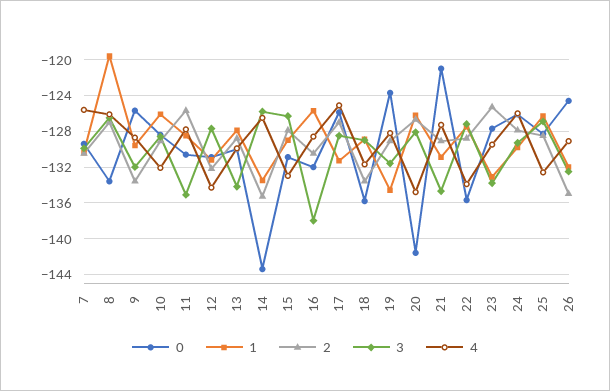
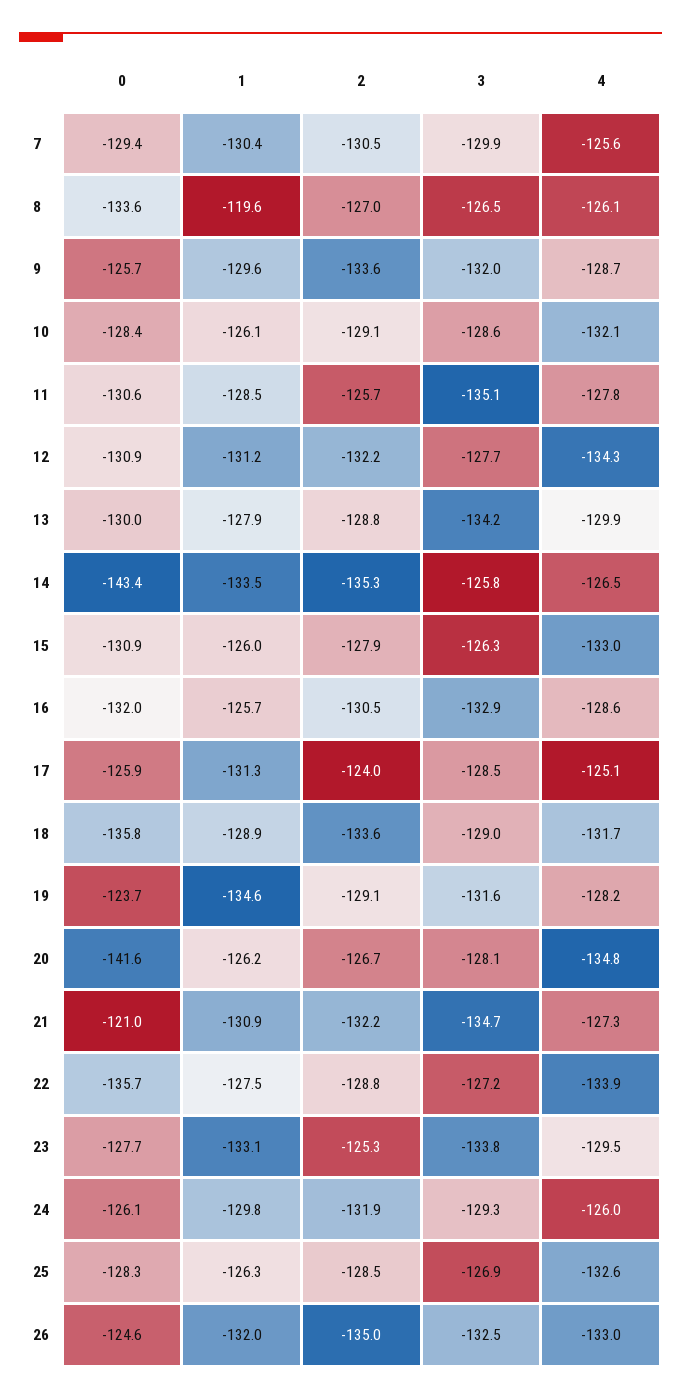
  {
    "0": {
      "7": -129.4,
      "8": -133.6,
      "9": -125.7,
      "10": -128.4,
      "11": -130.6,
      "12": -130.9,
      "13": -130,
      "14": -143.4,
      "15": -130.9,
      "16": -132,
      "17": -125.9,
      "18": -135.8,
      "19": -123.7,
      "20": -141.6,
      "21": -121,
      "22": -135.7,
      "23": -127.7,
      "24": -126.1,
      "25": -128.3,
      "26": -124.6
    },
    "1": {
      "7": -130.4,
      "8": -119.6,
      "9": -129.6,
      "10": -126.1,
      "11": -128.5,
      "12": -131.2,
      "13": -127.9,
      "14": -133.5,
-     "15": -129,
+     "15": -126,
      "16": -125.7,
      "17": -131.3,
      "18": -128.9,
      "19": -134.6,
      "20": -126.2,
      "21": -130.9,
      "22": -127.5,
      "23": -133.1,
      "24": -129.8,
      "25": -126.3,
      "26": -132
    },
    "2": {
      "7": -130.5,
      "8": -127,
      "9": -133.6,
      "10": -129.1,
      "11": -125.7,
      "12": -132.2,
      "13": -128.8,
      "14": -135.3,
      "15": -127.9,
      "16": -130.5,
-     "17": -127,
+     "17": -124,
      "18": -133.6,
      "19": -129.1,
      "20": -126.7,
-     "21": -129,
+     "21": -132.2,
      "22": -128.8,
      "23": -125.3,
-     "24": -128,
+     "24": -131.9,
      "25": -128.5,
      "26": -135
    },
    "3": {
      "7": -129.9,
      "8": -126.5,
      "9": -132,
      "10": -128.6,
      "11": -135.1,
      "12": -127.7,
      "13": -134.2,
      "14": -125.8,
      "15": -126.3,
-     "16": -138,
+     "16": -132.9,
      "17": -128.5,
      "18": -129,
      "19": -131.6,
      "20": -128.1,
      "21": -134.7,
      "22": -127.2,
      "23": -133.8,
      "24": -129.3,
      "25": -126.9,
      "26": -132.5
    },
    "4": {
      "7": -125.6,
      "8": -126.1,
      "9": -128.7,
      "10": -132.1,
      "11": -127.8,
      "12": -134.3,
      "13": -129.9,
      "14": -126.5,
      "15": -133,
      "16": -128.6,
      "17": -125.1,
      "18": -131.7,
      "19": -128.2,
      "20": -134.8,
      "21": -127.3,
      "22": -133.9,
      "23": -129.5,
      "24": -126,
      "25": -132.6,
-     "26": -129
+     "26": -133
    }
  }

